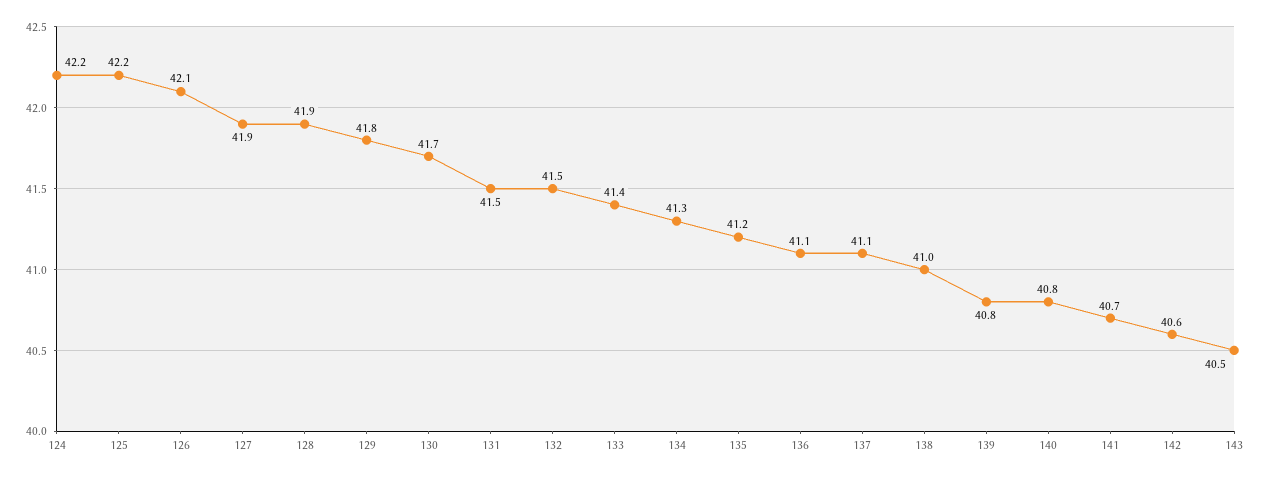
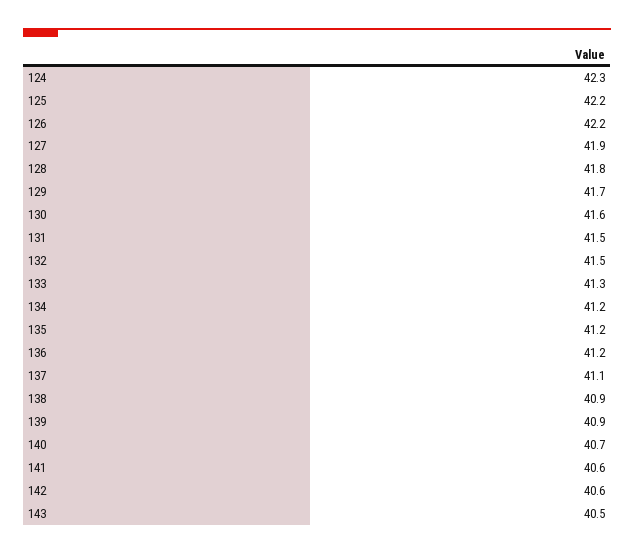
  {
-   "124": 42.2,
+   "124": 42.3,
    "125": 42.2,
-   "126": 42.1,
+   "126": 42.2,
    "127": 41.9,
-   "128": 41.9,
+   "128": 41.8,
-   "129": 41.8,
+   "129": 41.7,
-   "130": 41.7,
+   "130": 41.6,
    "131": 41.5,
    "132": 41.5,
-   "133": 41.4,
+   "133": 41.3,
-   "134": 41.3,
+   "134": 41.2,
    "135": 41.2,
-   "136": 41.1,
+   "136": 41.2,
    "137": 41.1,
-   "138": 41,
+   "138": 40.9,
-   "139": 40.8,
+   "139": 40.9,
-   "140": 40.8,
+   "140": 40.7,
-   "141": 40.7,
+   "141": 40.6,
    "142": 40.6,
    "143": 40.5
  }

